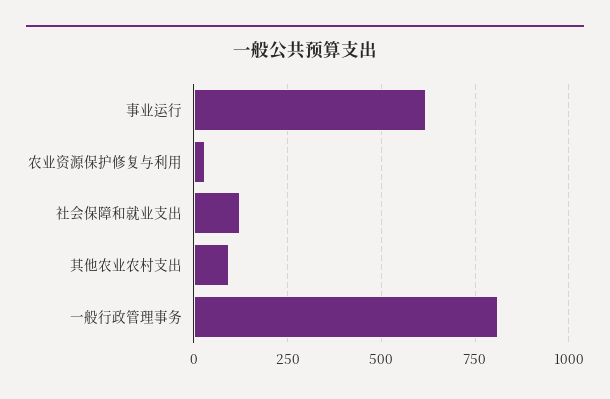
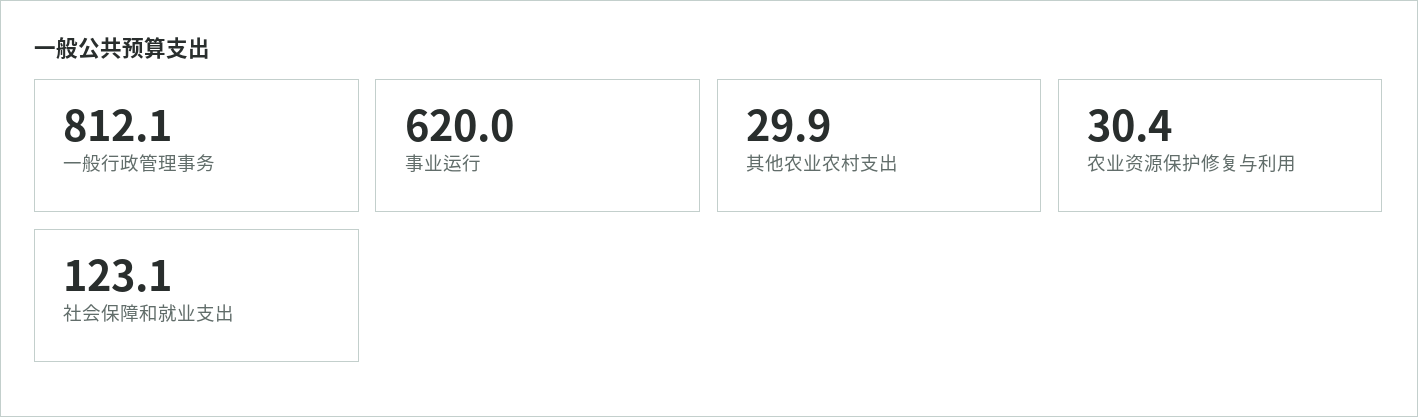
  {
    "事业运行": 620,
    "农业资源保护修复与利用": 30.4,
    "社会保障和就业支出": 123.1,
-   "其他农业农村支出": 100,
+   "其他农业农村支出": 29.9,
    "一般行政管理事务": 812.1
  }

